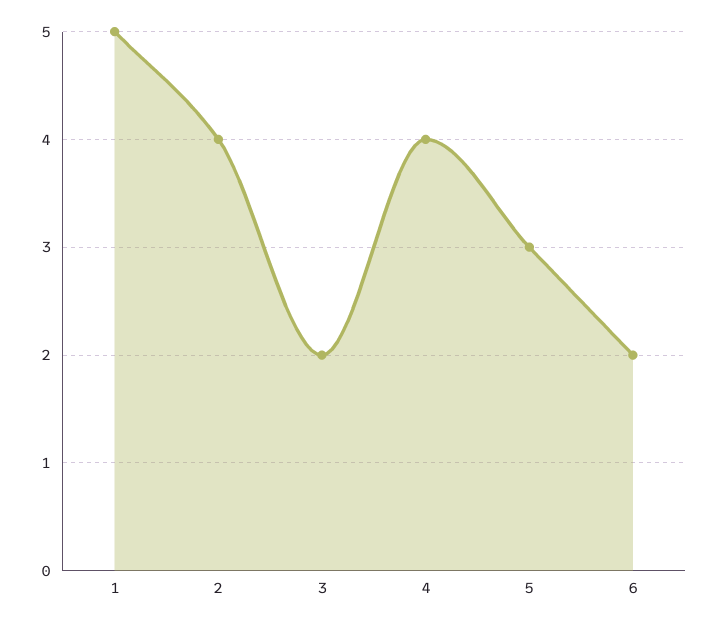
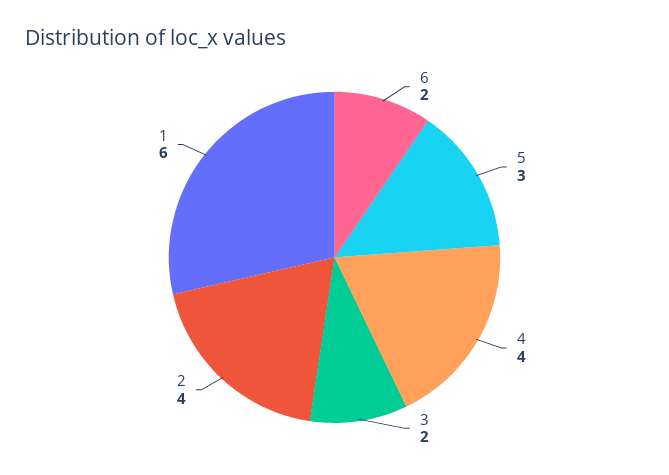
  {
-   "1": 5,
+   "1": 6,
    "2": 4,
    "3": 2,
    "4": 4,
    "5": 3,
    "6": 2
  }

